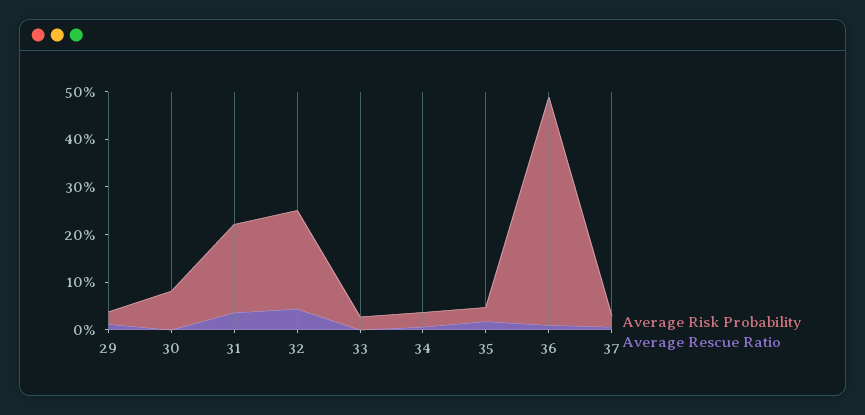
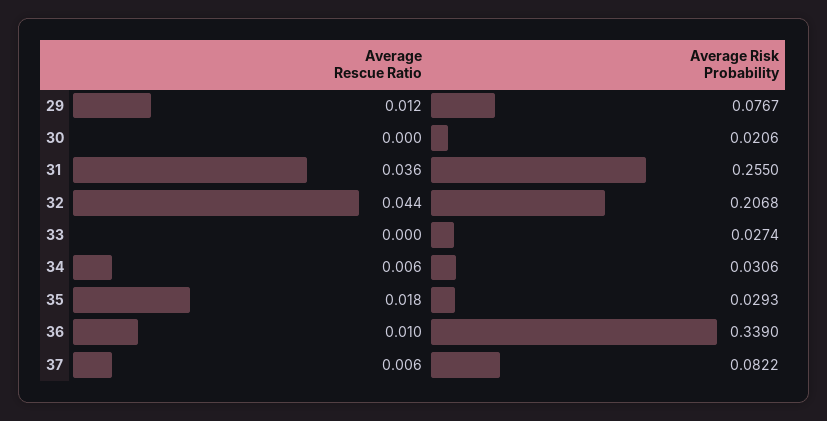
  {
    "Average Risk Probability": {
-     "29": 0.02,
+     "29": 0.0767,
-     "30": 0.08,
+     "30": 0.0206,
-     "31": 0.18,
+     "31": 0.255,
      "32": 0.2068,
      "33": 0.0274,
      "34": 0.0306,
      "35": 0.0293,
-     "36": 0.48,
+     "36": 0.339,
-     "37": 0.02
+     "37": 0.0822
    },
    "Average Rescue Ratio": {
      "29": 0.012,
      "30": 0,
      "31": 0.036,
      "32": 0.044,
      "33": 0,
      "34": 0.006,
      "35": 0.018,
      "36": 0.01,
      "37": 0.006
    }
  }

